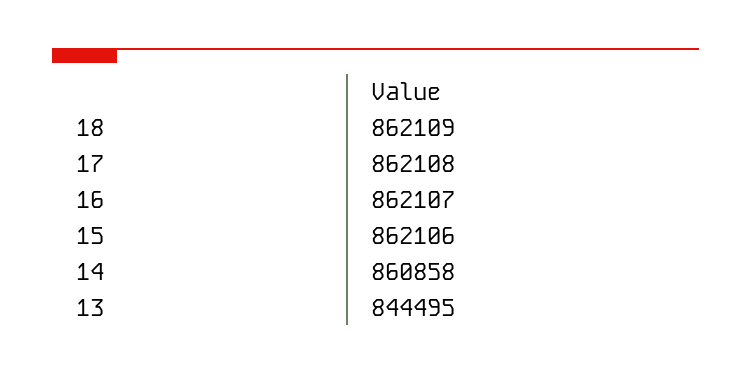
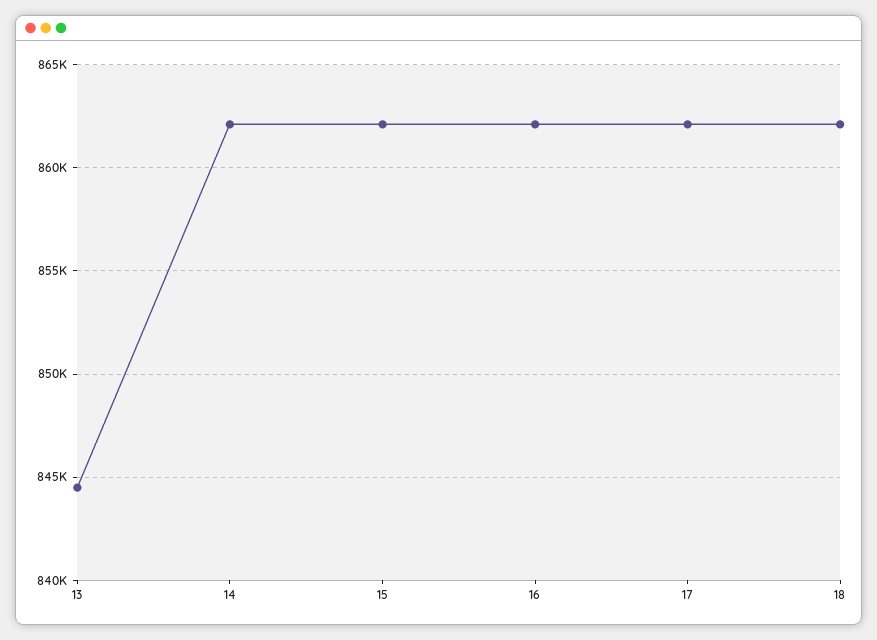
  {
    "18": 862109,
    "17": 862108,
    "16": 862107,
    "15": 862106,
-   "14": 860858,
+   "14": 862000,
    "13": 844495
  }

